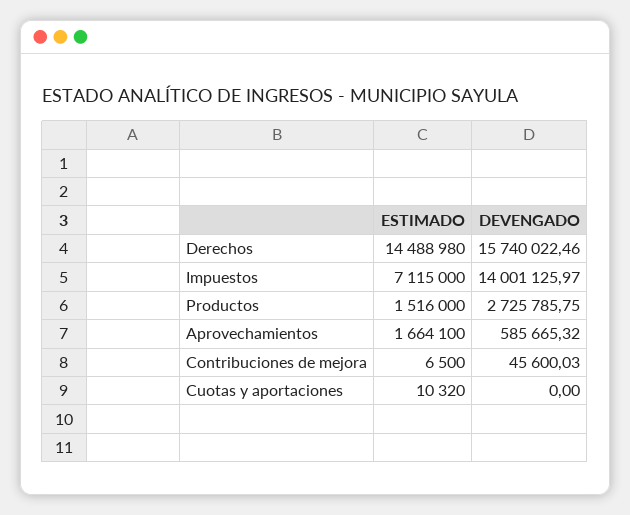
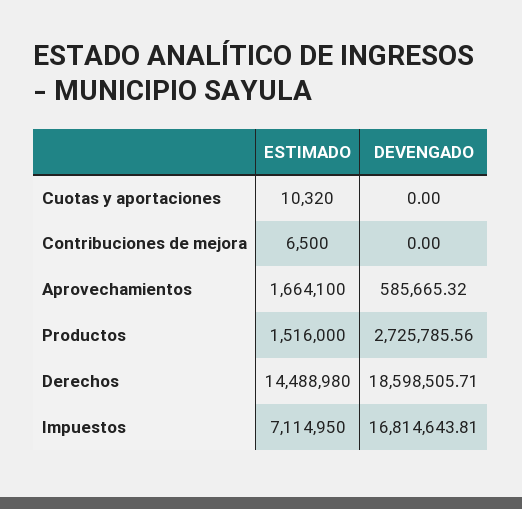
  {
    "ESTIMADO": {
      "Derechos": 14488980,
-     "Impuestos": 7115000,
+     "Impuestos": 7114950,
      "Productos": 1516000,
      "Aprovechamientos": 1664100,
      "Contribuciones de mejora": 6500,
      "Cuotas y aportaciones": 10320
    },
    "DEVENGADO": {
-     "Derechos": 15740022.46,
+     "Derechos": 18598505.71,
-     "Impuestos": 14001125.97,
+     "Impuestos": 16814643.81,
-     "Productos": 2725785.75,
+     "Productos": 2725785.56,
      "Aprovechamientos": 585665.32,
-     "Contribuciones de mejora": 45600.03,
+     "Contribuciones de mejora": 0,
      "Cuotas y aportaciones": 0
    }
  }

